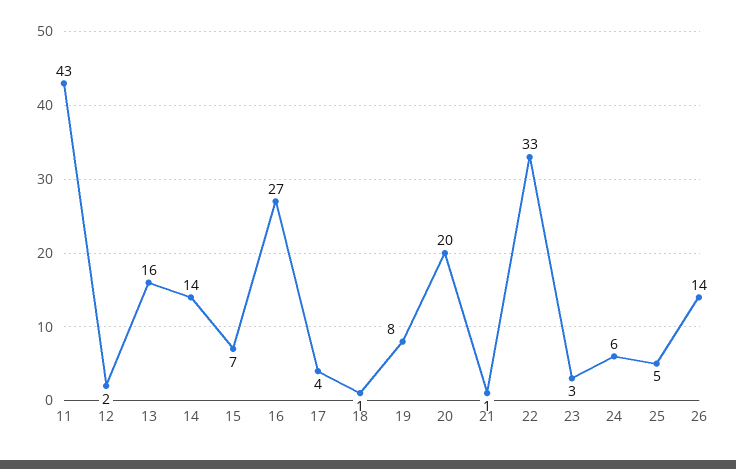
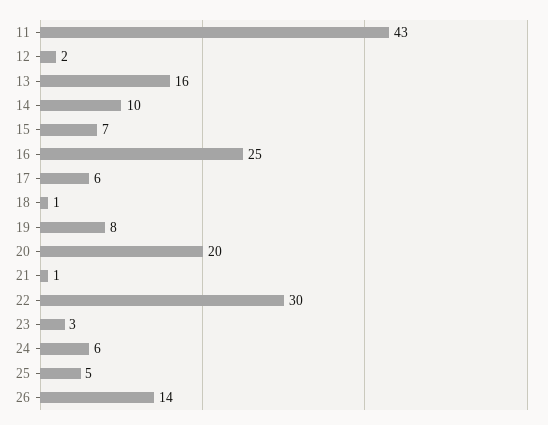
  {
    "11": 43,
    "12": 2,
    "13": 16,
-   "14": 14,
+   "14": 10,
    "15": 7,
-   "16": 27,
+   "16": 25,
-   "17": 4,
+   "17": 6,
    "18": 1,
    "19": 8,
    "20": 20,
    "21": 1,
-   "22": 33,
+   "22": 30,
    "23": 3,
    "24": 6,
    "25": 5,
    "26": 14
  }

